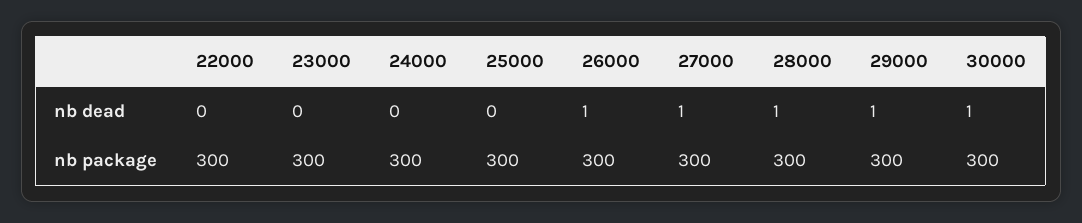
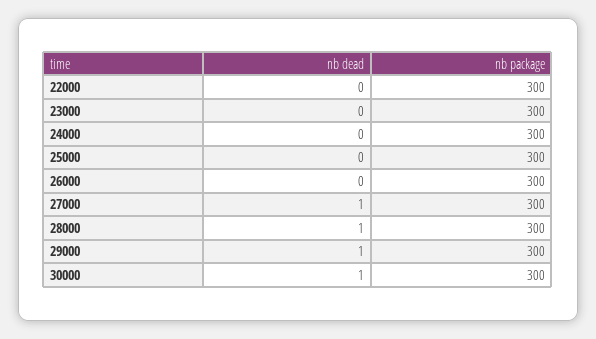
  {
    "22000": {
      "nb dead": 0,
      "nb package": 300
    },
    "23000": {
      "nb dead": 0,
      "nb package": 300
    },
    "24000": {
      "nb dead": 0,
      "nb package": 300
    },
    "25000": {
      "nb dead": 0,
      "nb package": 300
    },
    "26000": {
-     "nb dead": 1,
+     "nb dead": 0,
      "nb package": 300
    },
    "27000": {
      "nb dead": 1,
      "nb package": 300
    },
    "28000": {
      "nb dead": 1,
      "nb package": 300
    },
    "29000": {
      "nb dead": 1,
      "nb package": 300
    },
    "30000": {
      "nb dead": 1,
      "nb package": 300
    }
  }

